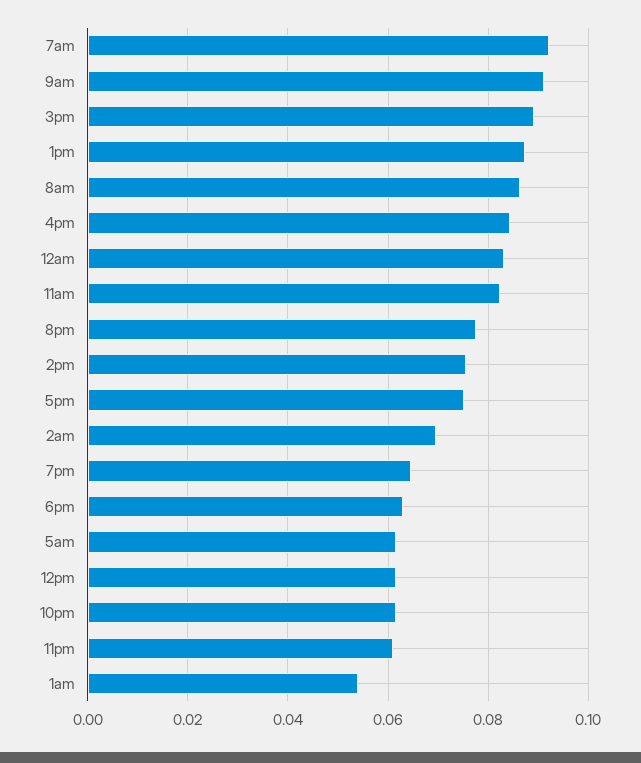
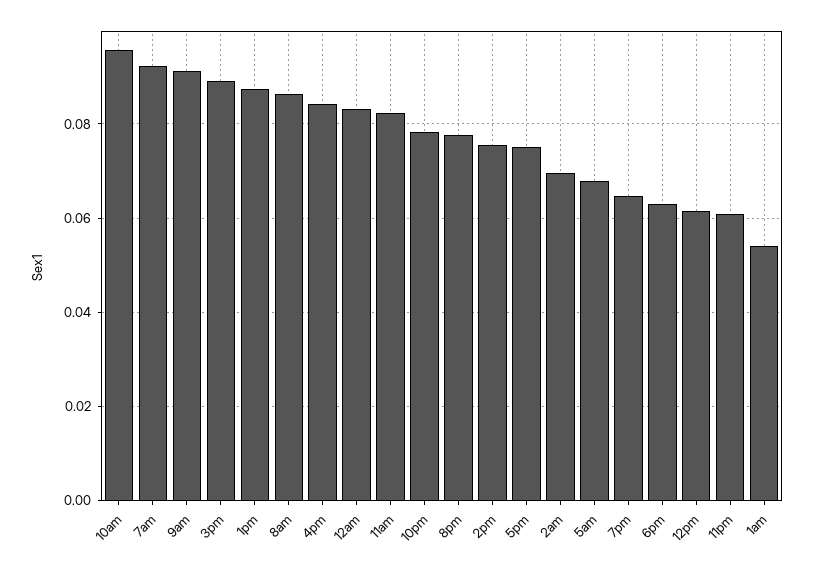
  {
    "7am": 0.092,
    "9am": 0.092,
    "3pm": 0.09,
    "1pm": 0.088,
    "8am": 0.086,
    "4pm": 0.084,
    "12am": 0.084,
    "11am": 0.082,
    "8pm": 0.078,
    "2pm": 0.076,
    "5pm": 0.076,
    "2am": 0.07,
    "7pm": 0.064,
    "6pm": 0.062,
-   "5am": 0.062,
+   "5am": 0.068,
    "12pm": 0.062,
-   "10pm": 0.062,
+   "10pm": 0.078,
    "11pm": 0.06,
-   "1am": 0.054
+   "1am": 0.054,
+   "10am": 0.096
  }

